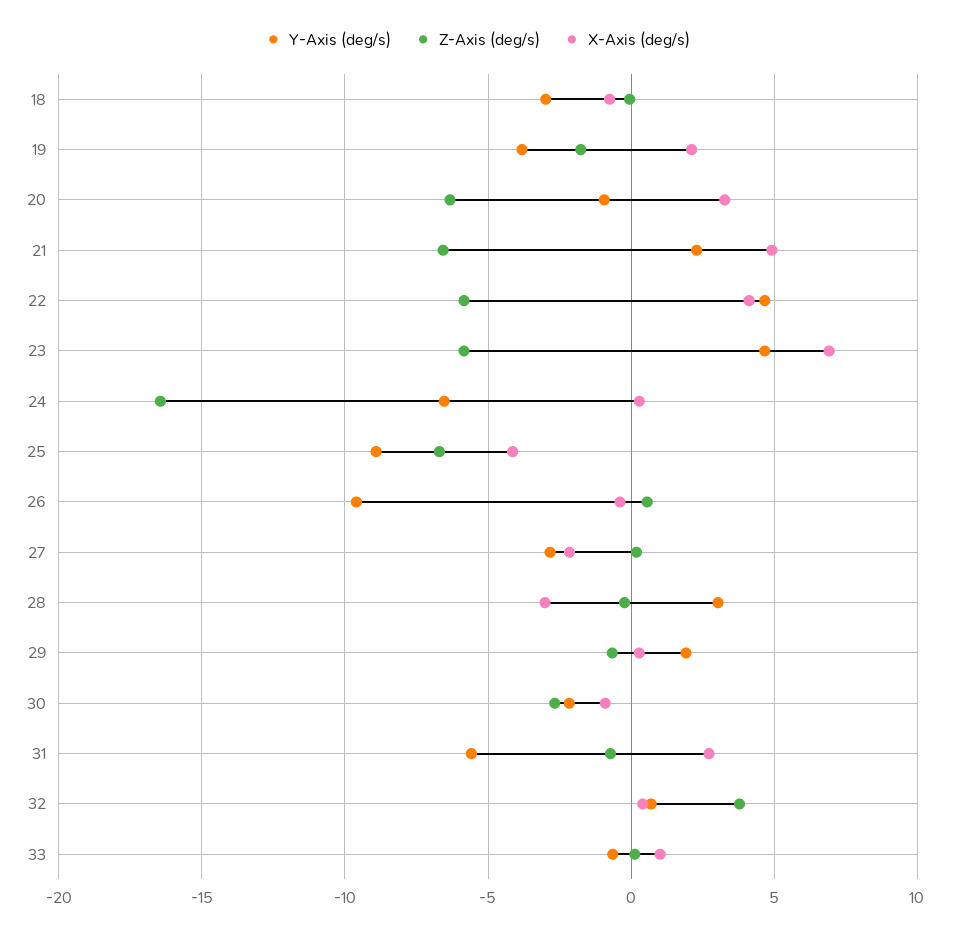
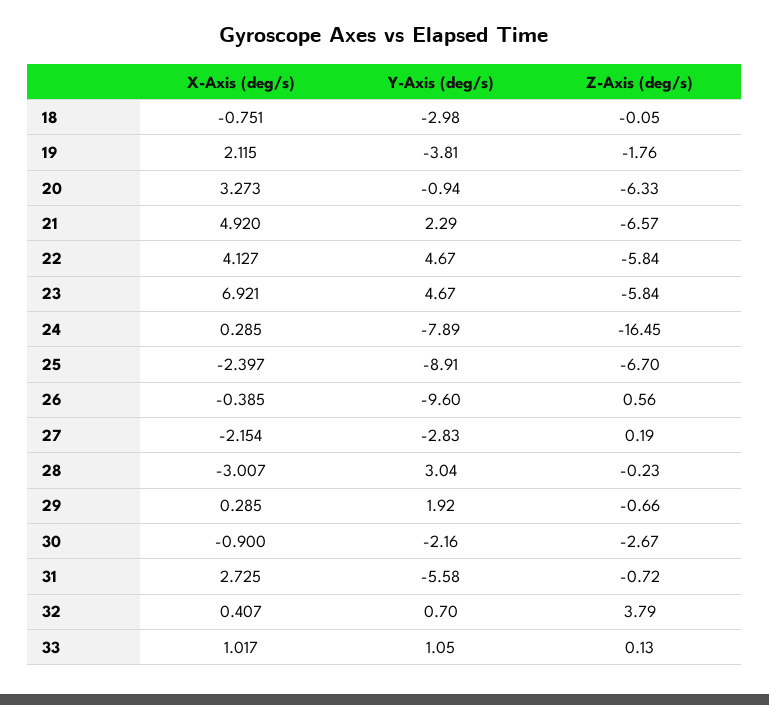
  {
    "Y-Axis (deg/s)": {
      "18": -2.98,
      "19": -3.81,
      "20": -0.94,
      "21": 2.29,
      "22": 4.67,
      "23": 4.67,
-     "24": -6.5,
+     "24": -7.89,
      "25": -8.91,
      "26": -9.6,
      "27": -2.83,
      "28": 3.04,
      "29": 1.92,
      "30": -2.16,
      "31": -5.58,
      "32": 0.7,
-     "33": -0.5
+     "33": 1.05
    },
    "Z-Axis (deg/s)": {
      "18": -0.05,
      "19": -1.76,
      "20": -6.33,
      "21": -6.57,
      "22": -5.84,
      "23": -5.84,
      "24": -16.45,
      "25": -6.7,
      "26": 0.56,
      "27": 0.19,
      "28": -0.23,
      "29": -0.66,
      "30": -2.67,
      "31": -0.72,
      "32": 3.79,
      "33": 0.13
    },
    "X-Axis (deg/s)": {
      "18": -0.751,
      "19": 2.115,
      "20": 3.273,
      "21": 4.92,
      "22": 4.127,
      "23": 6.921,
      "24": 0.285,
-     "25": -4,
+     "25": -2.397,
      "26": -0.385,
      "27": -2.154,
      "28": -3.007,
      "29": 0.285,
      "30": -0.9,
      "31": 2.725,
      "32": 0.407,
      "33": 1.017
    }
  }

